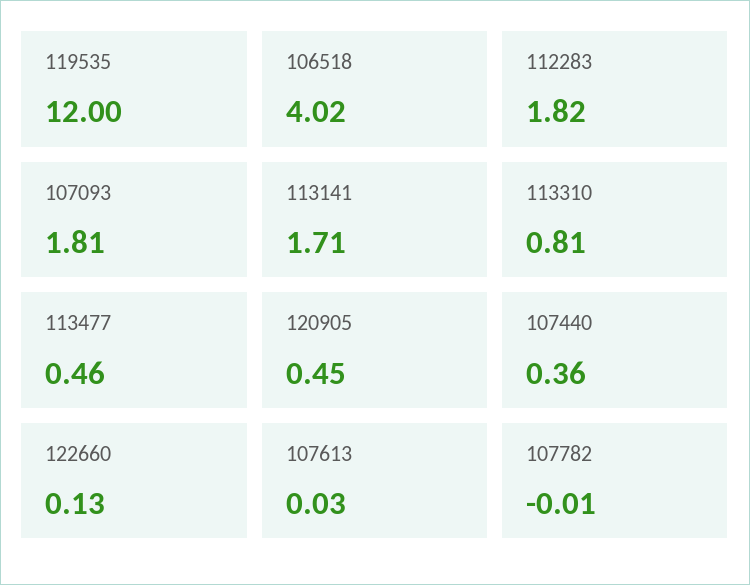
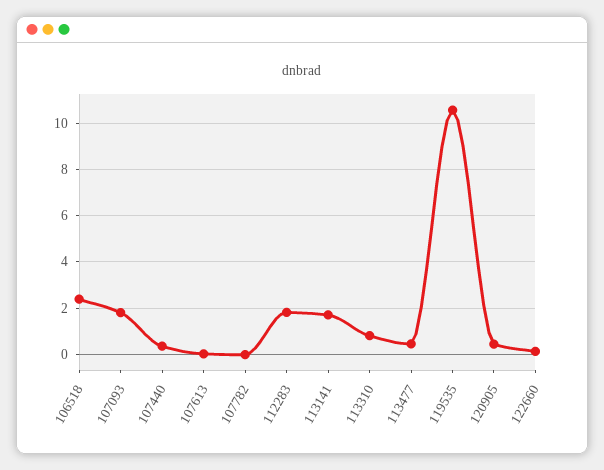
  {
-   "119535": 12,
+   "119535": 10.5,
-   "106518": 4.02,
+   "106518": 2.5,
    "112283": 1.82,
    "107093": 1.81,
    "113141": 1.71,
    "113310": 0.81,
    "113477": 0.46,
    "120905": 0.45,
    "107440": 0.36,
    "122660": 0.13,
    "107613": 0.03,
    "107782": -0.01
  }

